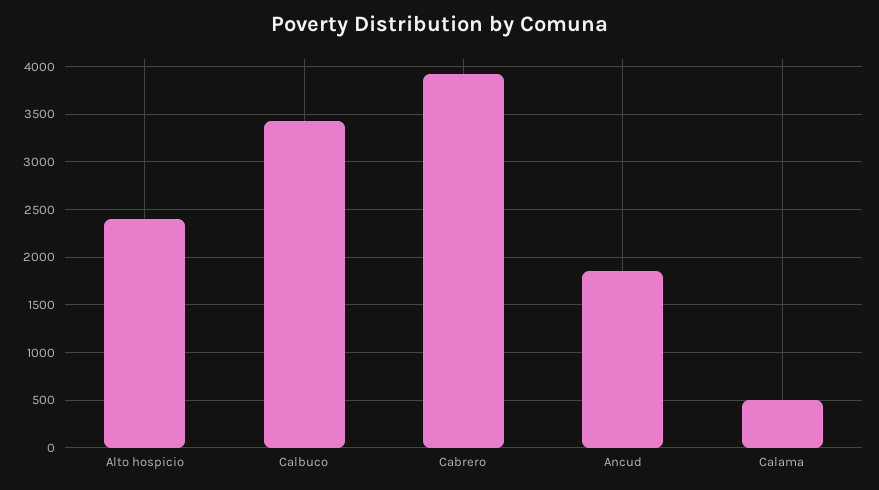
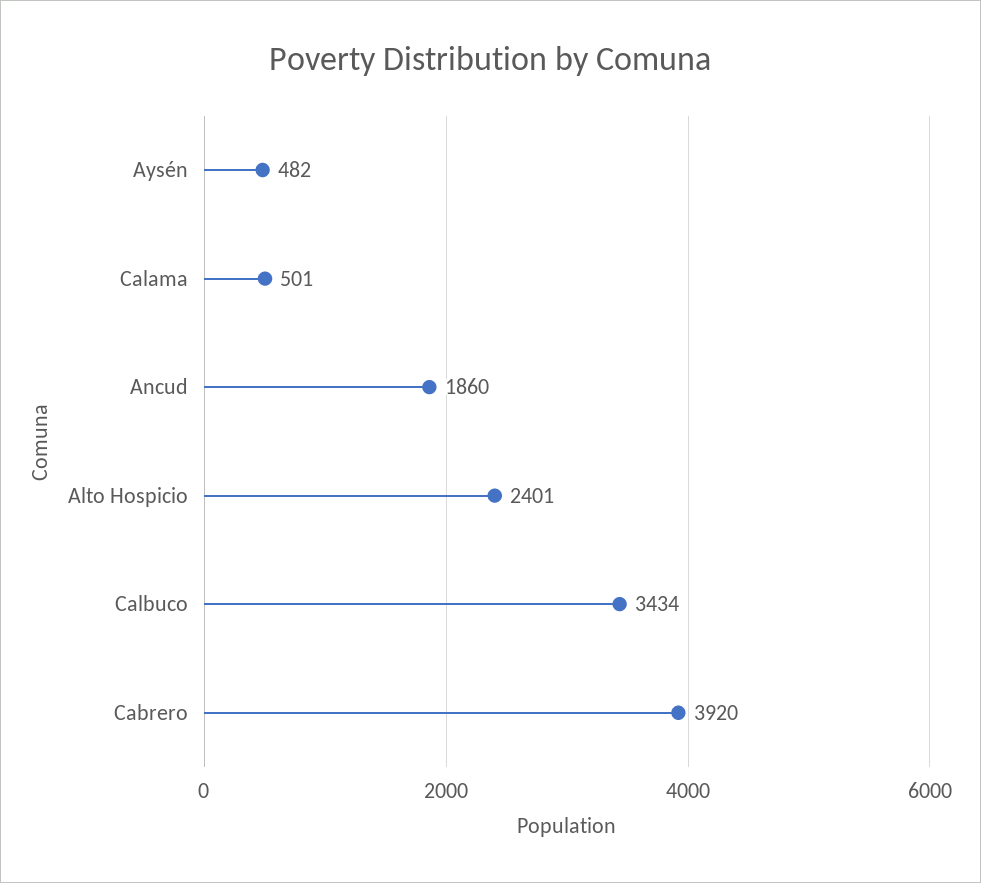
  {
    "Alto hospicio": 2401,
    "Calbuco": 3434,
    "Cabrero": 3920,
    "Ancud": 1860,
-   "Calama": 501
+   "Calama": 501,
+   "Aysén": 482
  }

